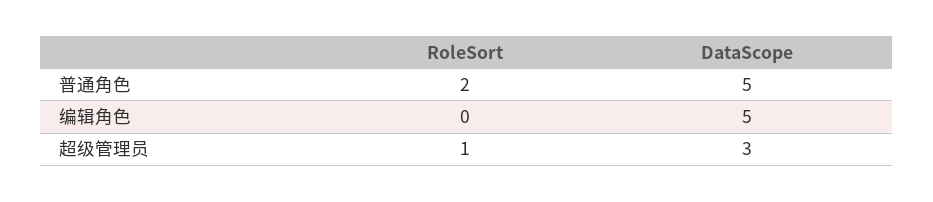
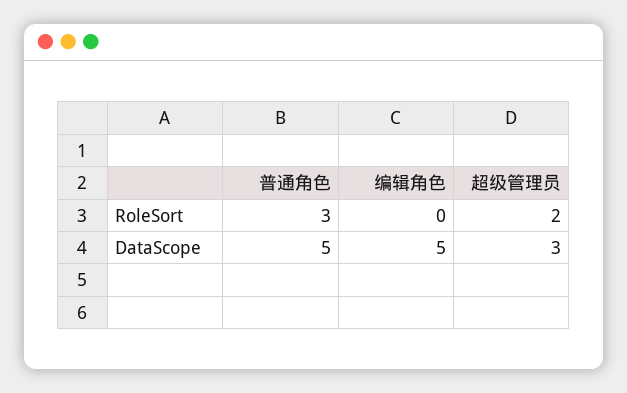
  {
    "RoleSort": {
-     "普通角色": 2,
+     "普通角色": 3,
      "编辑角色": 0,
-     "超级管理员": 1
+     "超级管理员": 2
    },
    "DataScope": {
      "普通角色": 5,
      "编辑角色": 5,
      "超级管理员": 3
    }
  }

